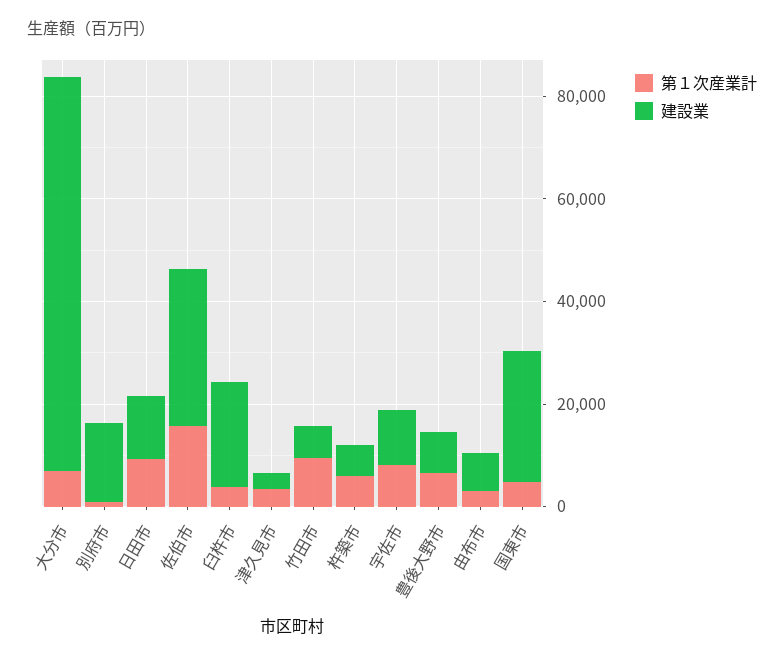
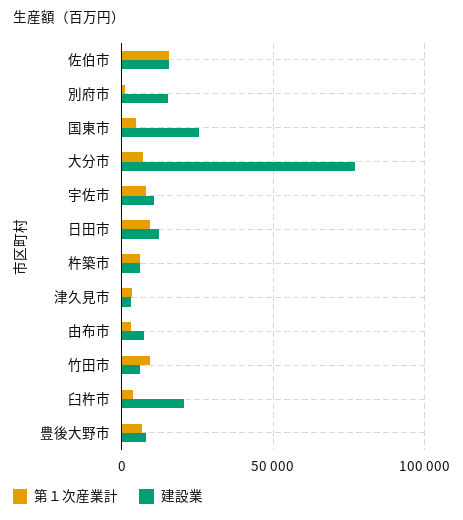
  {
    "第１次産業計": {
      "大分市": 5000,
      "別府市": 0,
      "日田市": 10000,
      "佐伯市": 15000,
      "臼杵市": 5000,
      "津久見市": 5000,
      "竹田市": 10000,
      "杵築市": 5000,
      "宇佐市": 10000,
      "豊後大野市": 5000,
      "由布市": 5000,
      "国東市": 5000
    },
    "建設業": {
      "大分市": 75000,
      "別府市": 15000,
      "日田市": 10000,
-     "佐伯市": 30000,
+     "佐伯市": 15000,
      "臼杵市": 20000,
      "津久見市": 5000,
      "竹田市": 5000,
      "杵築市": 5000,
      "宇佐市": 10000,
      "豊後大野市": 10000,
      "由布市": 5000,
      "国東市": 25000
    }
  }

